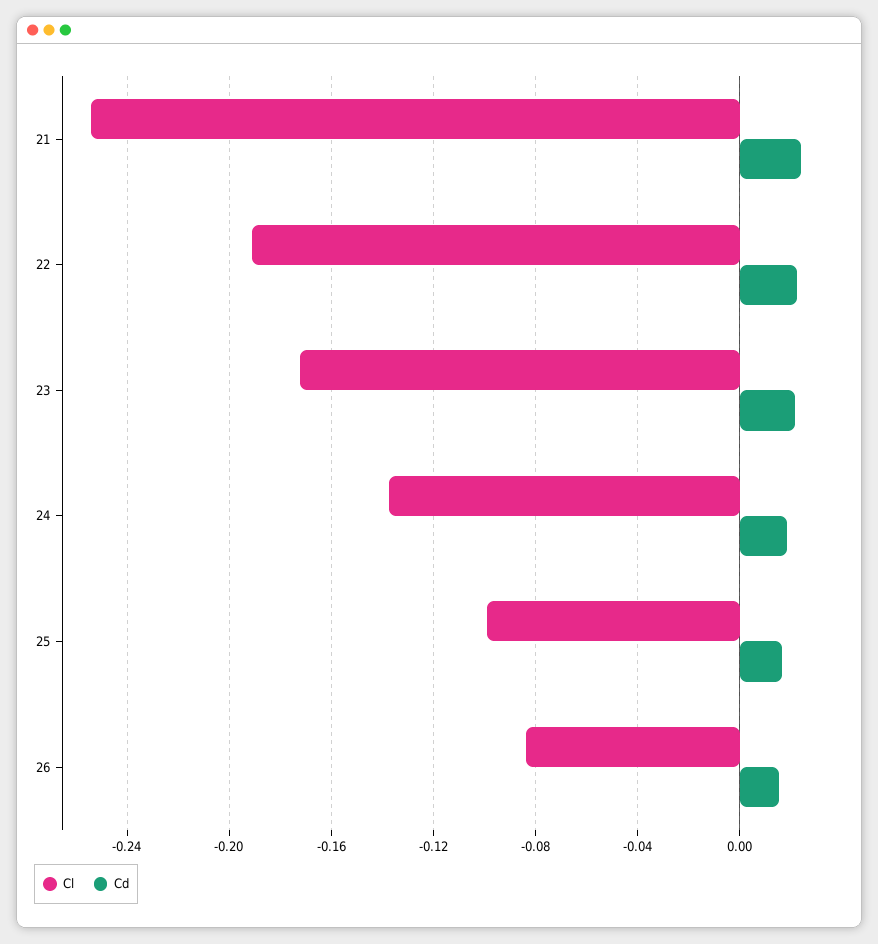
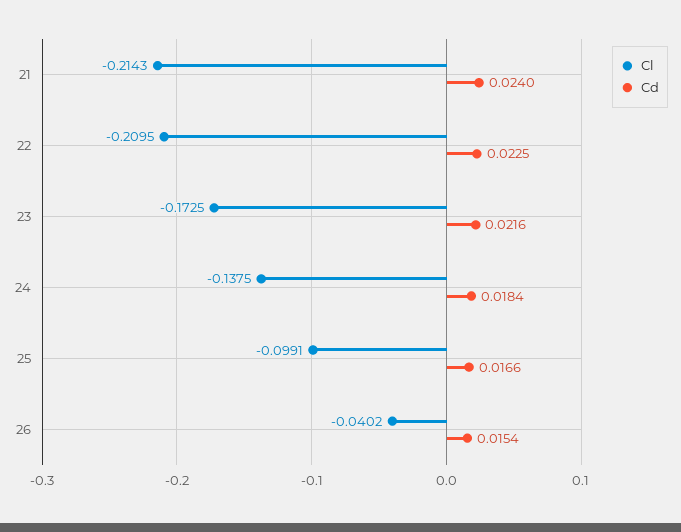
  {
    "Cl": {
-     "21": -0.255,
+     "21": -0.2143,
-     "22": -0.19,
+     "22": -0.2095,
      "23": -0.1725,
      "24": -0.1375,
      "25": -0.0991,
-     "26": -0.085
+     "26": -0.0402
    },
    "Cd": {
      "21": 0.024,
      "22": 0.0225,
      "23": 0.0216,
      "24": 0.0184,
      "25": 0.0166,
      "26": 0.0154
    }
  }

